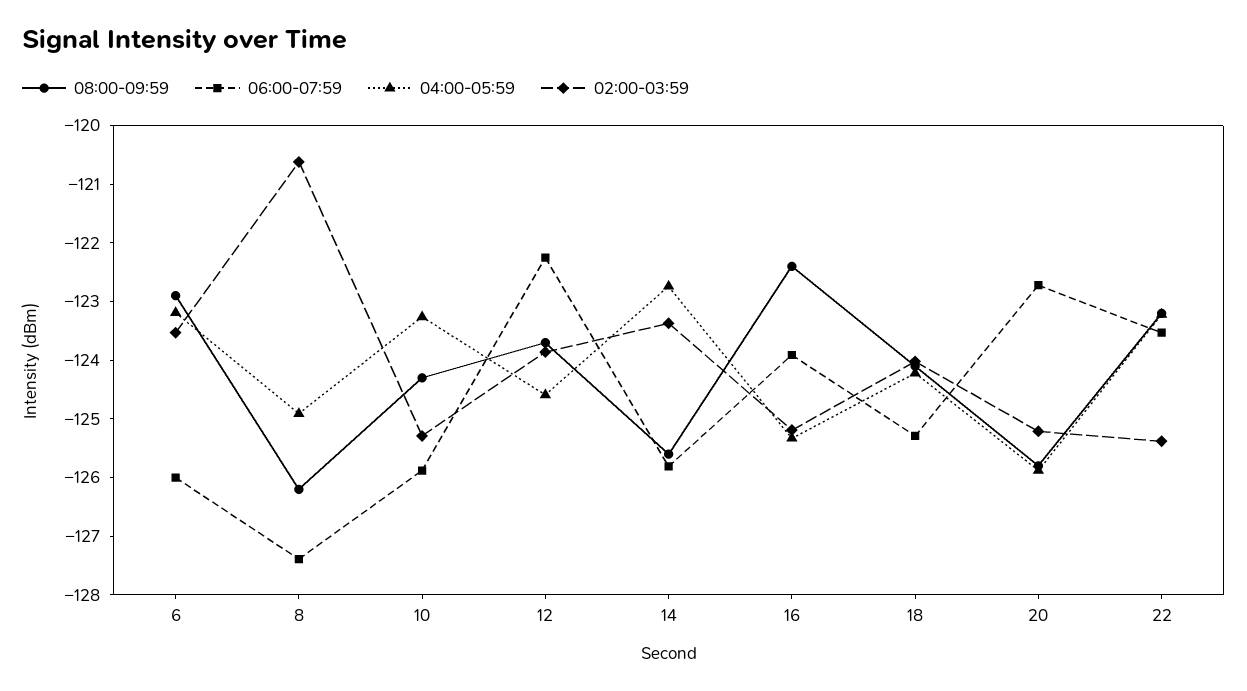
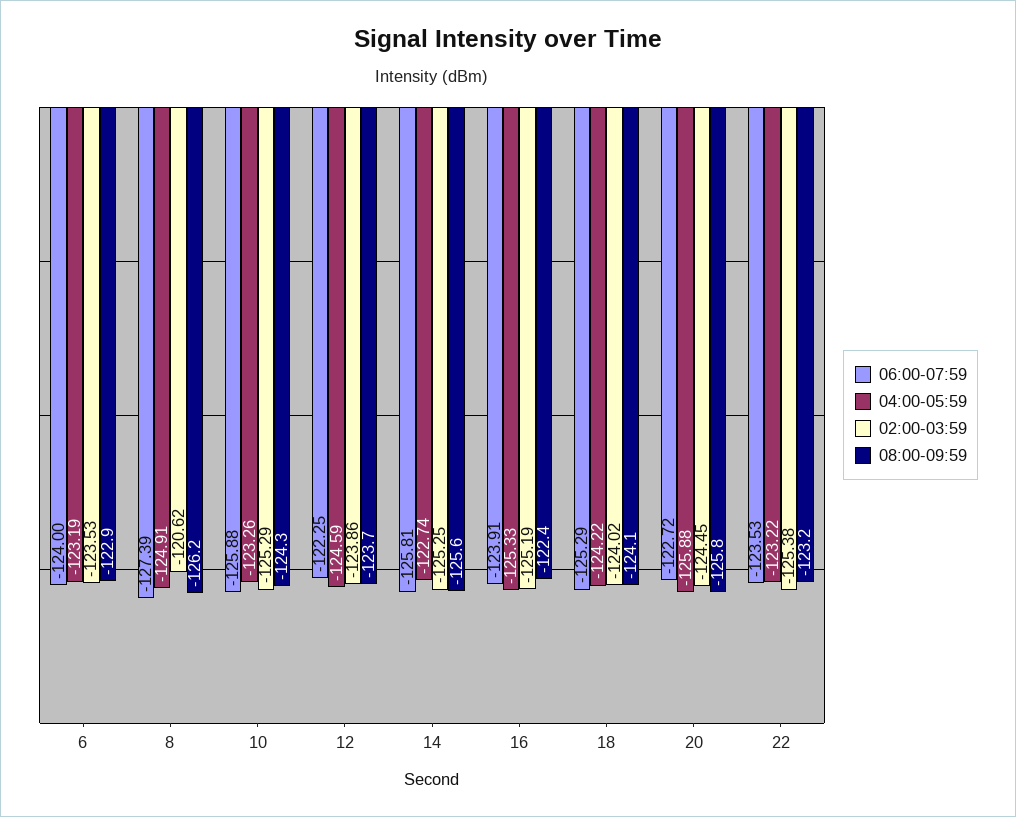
  {
    "08:00-09:59": {
      "6": -122.9,
      "8": -126.2,
      "10": -124.3,
      "12": -123.7,
      "14": -125.6,
      "16": -122.4,
      "18": -124.1,
      "20": -125.8,
      "22": -123.2
    },
    "06:00-07:59": {
-     "6": -126,
+     "6": -124,
      "8": -127.39,
      "10": -125.88,
      "12": -122.25,
      "14": -125.81,
      "16": -123.91,
      "18": -125.29,
      "20": -122.72,
      "22": -123.53
    },
    "04:00-05:59": {
      "6": -123.19,
      "8": -124.91,
      "10": -123.26,
      "12": -124.59,
      "14": -122.74,
      "16": -125.33,
      "18": -124.22,
      "20": -125.88,
      "22": -123.22
    },
    "02:00-03:59": {
      "6": -123.53,
      "8": -120.62,
      "10": -125.29,
      "12": -123.86,
-     "14": -123.4,
+     "14": -125.25,
      "16": -125.19,
      "18": -124.02,
-     "20": -125.2,
+     "20": -124.45,
      "22": -125.38
    }
  }

